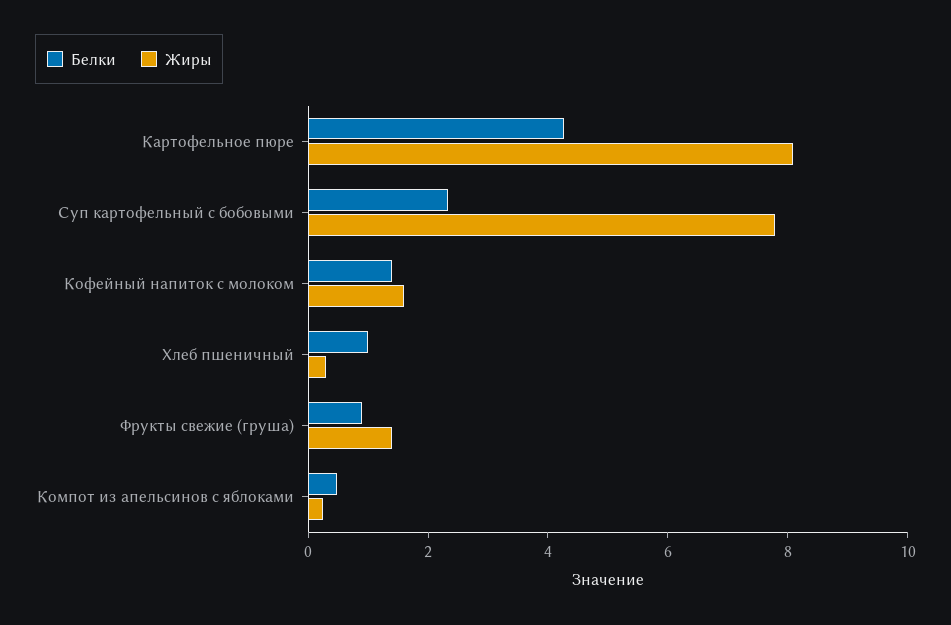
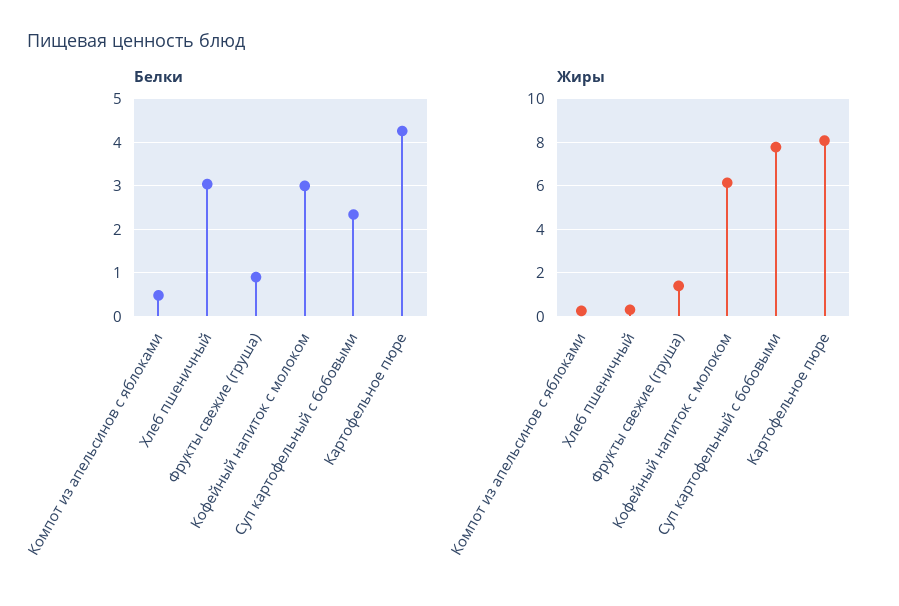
  {
    "Белки": {
      "Картофельное пюре": 4.2,
      "Суп картофельный с бобовыми": 2.4,
-     "Кофейный напиток с молоком": 1.5,
+     "Кофейный напиток с молоком": 3,
-     "Хлеб пшеничный": 1,
+     "Хлеб пшеничный": 3,
      "Фрукты свежие (груша)": 1,
      "Компот из апельсинов с яблоками": 0.4
    },
    "Жиры": {
      "Картофельное пюре": 8,
      "Суп картофельный с бобовыми": 8,
-     "Кофейный напиток с молоком": 1.5,
+     "Кофейный напиток с молоком": 6,
      "Хлеб пшеничный": 0.5,
      "Фрукты свежие (груша)": 1.5,
      "Компот из апельсинов с яблоками": 0.5
    }
  }

